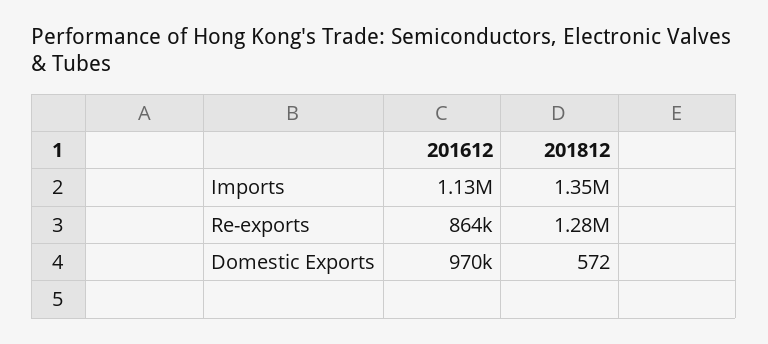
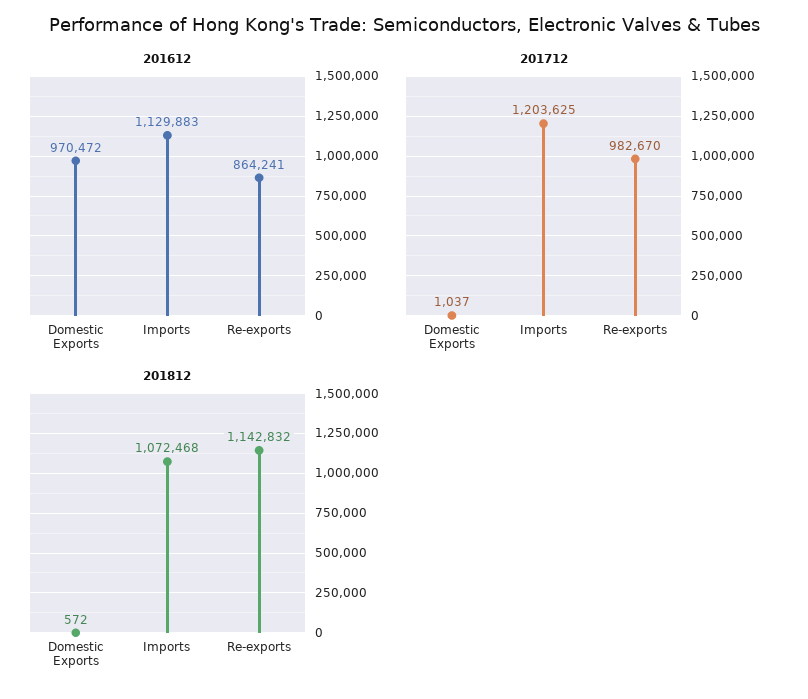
  {
    "201612": {
      "Imports": 1129883,
      "Re-exports": 864241,
      "Domestic Exports": 970472
    },
    "201812": {
-     "Imports": 1350000,
+     "Imports": 1072468,
-     "Re-exports": 1280000,
+     "Re-exports": 1142832,
      "Domestic Exports": 572
-   }
+   },
+   "201712": {
+     "Domestic Exports": 1037,
+     "Imports": 1203625,
+     "Re-exports": 982670
+   }
  }

